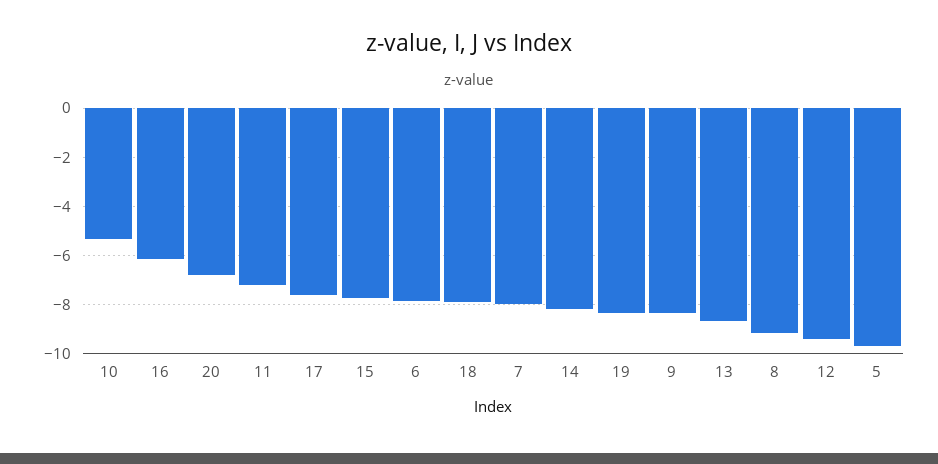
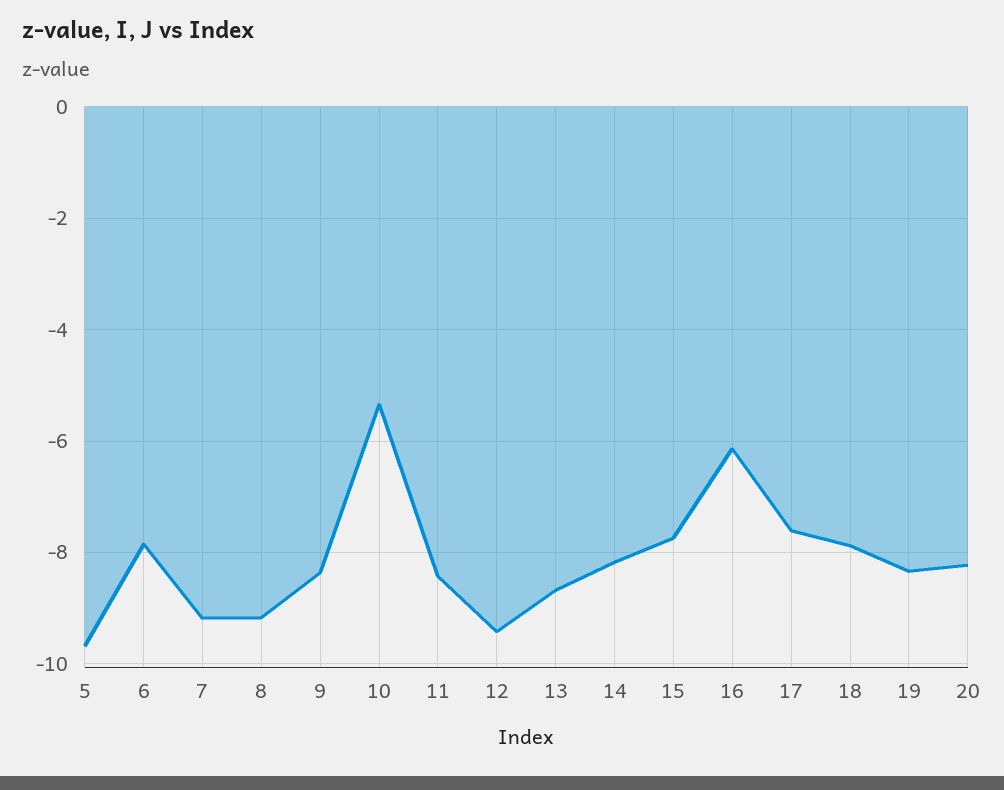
  {
    "10": -5.4,
    "16": -6.2,
-   "20": -6.75,
+   "20": -8.2,
-   "11": -7.25,
+   "11": -8.4,
    "17": -7.6,
    "15": -7.8,
    "6": -7.8,
    "18": -7.8,
-   "7": -8,
+   "7": -9.2,
    "14": -8.2,
    "19": -8.4,
    "9": -8.4,
    "13": -8.6,
    "8": -9.2,
    "12": -9.4,
    "5": -9.6
  }

